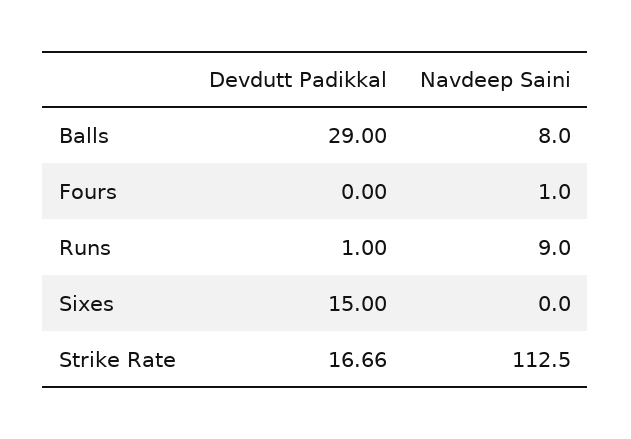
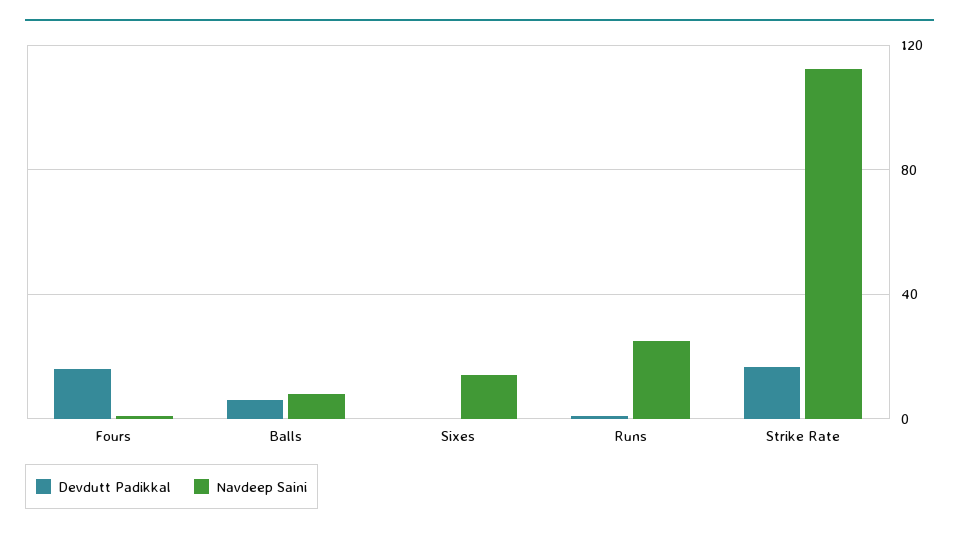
  {
    "Devdutt Padikkal": {
-     "Balls": 29,
+     "Balls": 5,
-     "Fours": 0,
+     "Fours": 15,
      "Runs": 1,
-     "Sixes": 15,
+     "Sixes": 0,
      "Strike Rate": 16.66
    },
    "Navdeep Saini": {
      "Balls": 8,
      "Fours": 1,
-     "Runs": 9,
+     "Runs": 25,
-     "Sixes": 0,
+     "Sixes": 15,
      "Strike Rate": 112.5
    }
  }

